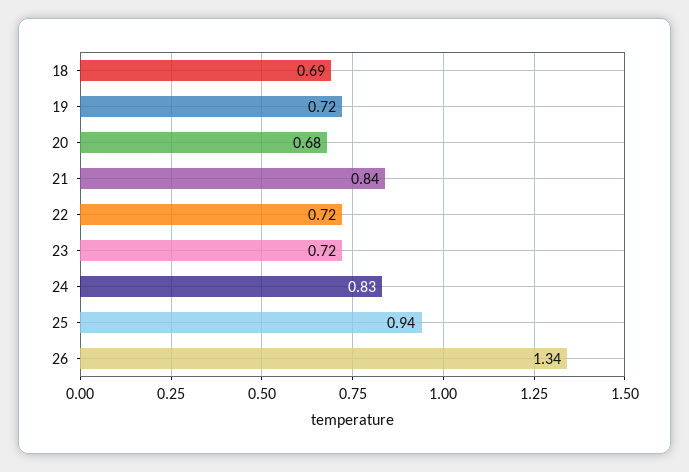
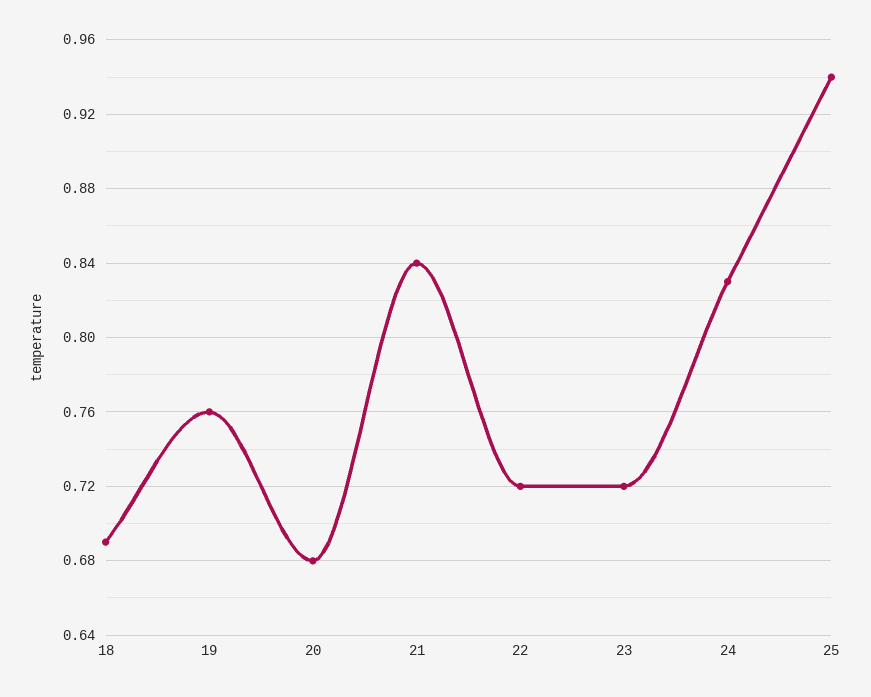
  {
    "18": 0.69,
-   "19": 0.72,
+   "19": 0.76,
    "20": 0.68,
    "21": 0.84,
    "22": 0.72,
    "23": 0.72,
    "24": 0.83,
-   "25": 0.94,
+   "25": 0.94
-   "26": 1.34
  }

